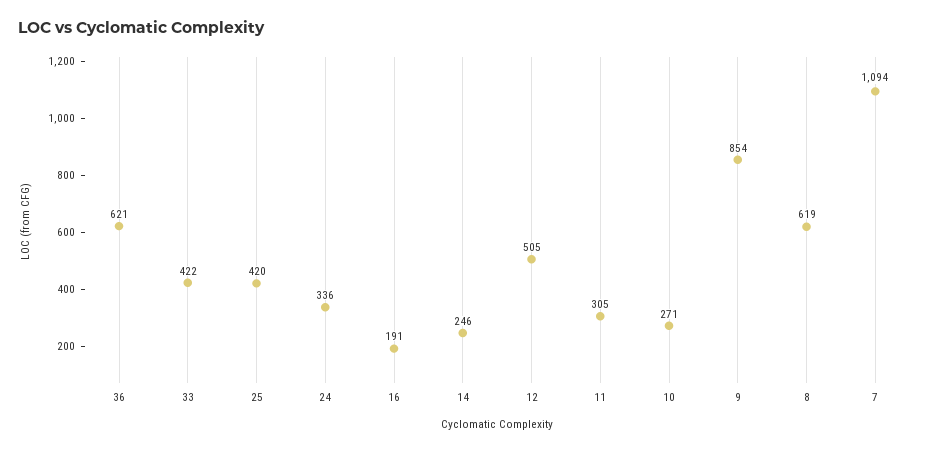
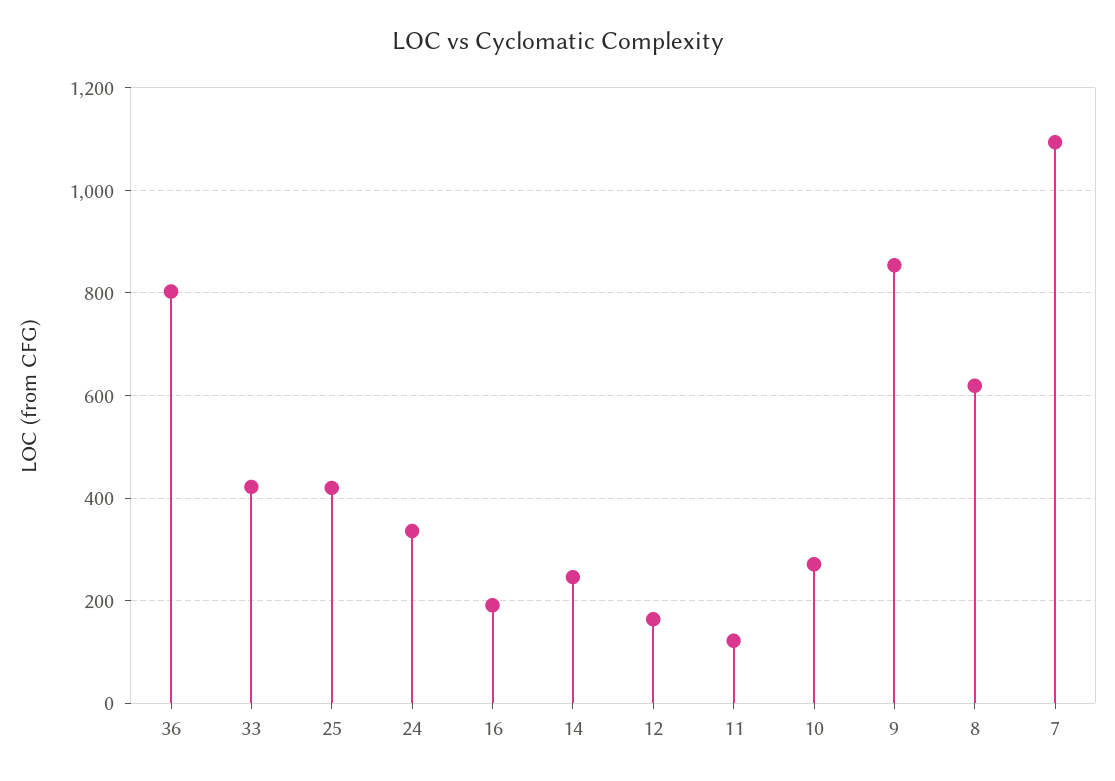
  {
-   "36": 621,
+   "36": 800,
    "33": 422,
    "25": 420,
    "24": 336,
    "16": 191,
    "14": 246,
-   "12": 505,
+   "12": 160,
-   "11": 305,
+   "11": 120,
    "10": 271,
    "9": 854,
    "8": 619,
    "7": 1094
  }

